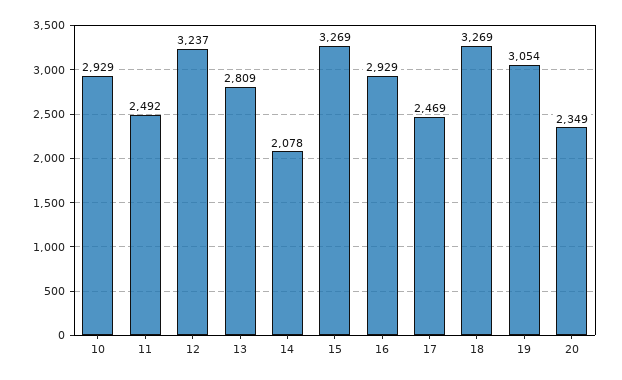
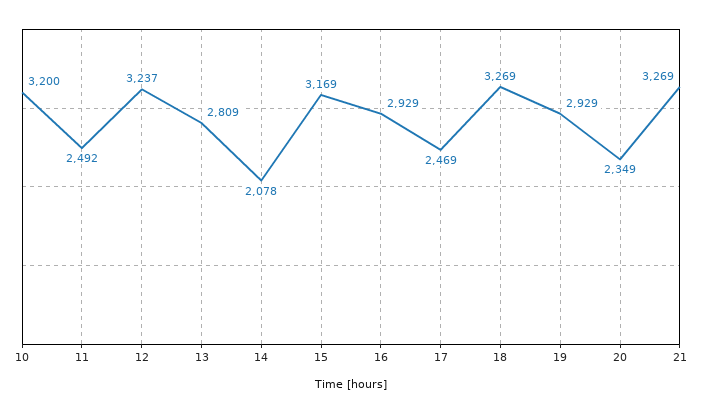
  {
-   "10": 2929,
+   "10": 3200,
    "11": 2492,
    "12": 3237,
    "13": 2809,
    "14": 2078,
-   "15": 3269,
+   "15": 3169,
    "16": 2929,
    "17": 2469,
    "18": 3269,
-   "19": 3054,
+   "19": 2929,
-   "20": 2349
+   "20": 2349,
+   "21": 3269
  }

